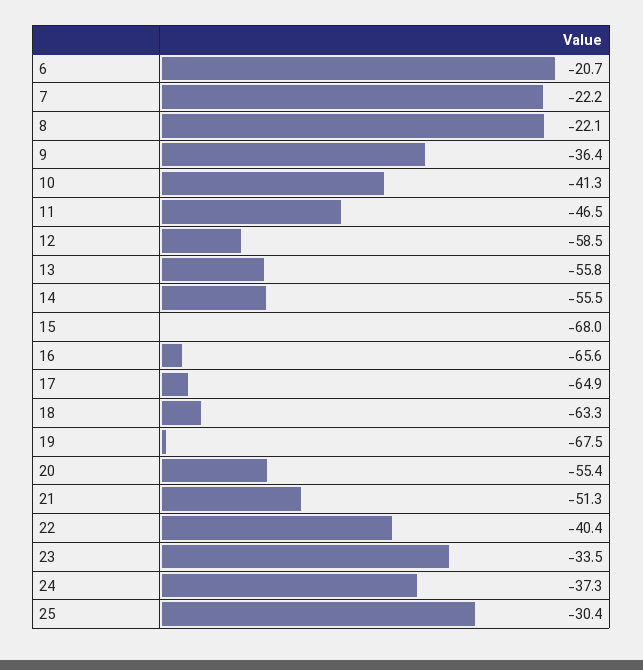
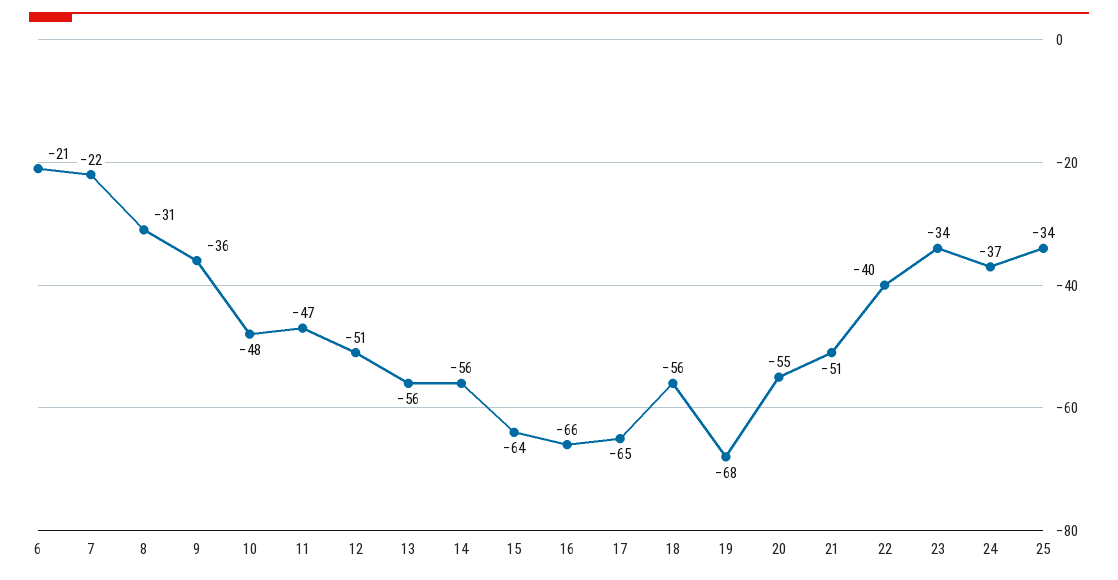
  {
    "6": -20.7,
    "7": -22.2,
-   "8": -22.1,
+   "8": -31,
    "9": -36.4,
-   "10": -41.3,
+   "10": -48,
    "11": -46.5,
-   "12": -58.5,
+   "12": -51,
    "13": -55.8,
    "14": -55.5,
-   "15": -68,
+   "15": -64,
    "16": -65.6,
    "17": -64.9,
-   "18": -63.3,
+   "18": -56,
    "19": -67.5,
    "20": -55.4,
    "21": -51.3,
    "22": -40.4,
    "23": -33.5,
    "24": -37.3,
-   "25": -30.4
+   "25": -34
  }

